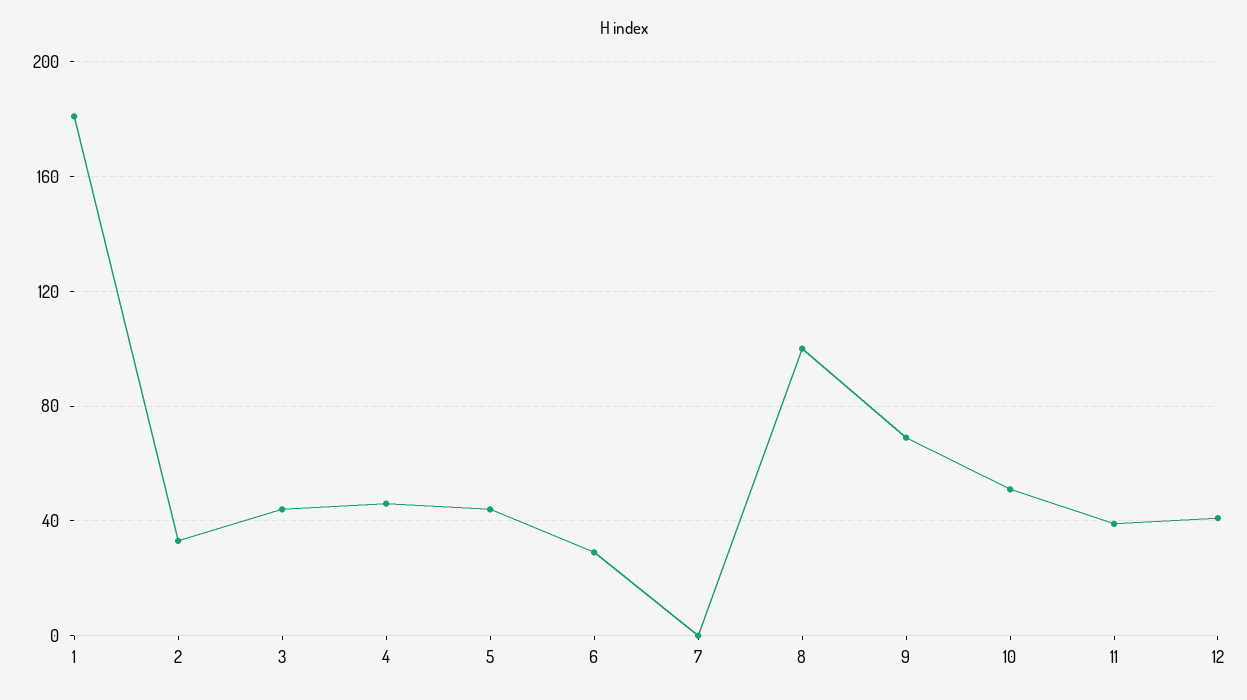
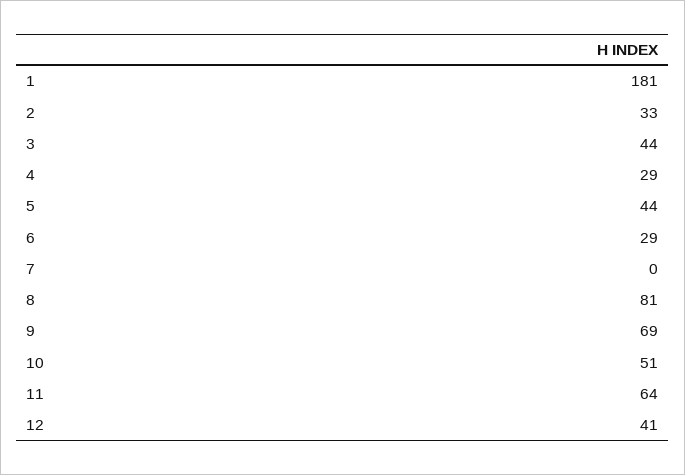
  {
    "1": 181,
    "2": 33,
    "3": 44,
-   "4": 45,
+   "4": 29,
    "5": 44,
    "6": 29,
    "7": 0,
-   "8": 100,
+   "8": 81,
    "9": 69,
    "10": 51,
-   "11": 40,
+   "11": 64,
    "12": 41
  }

